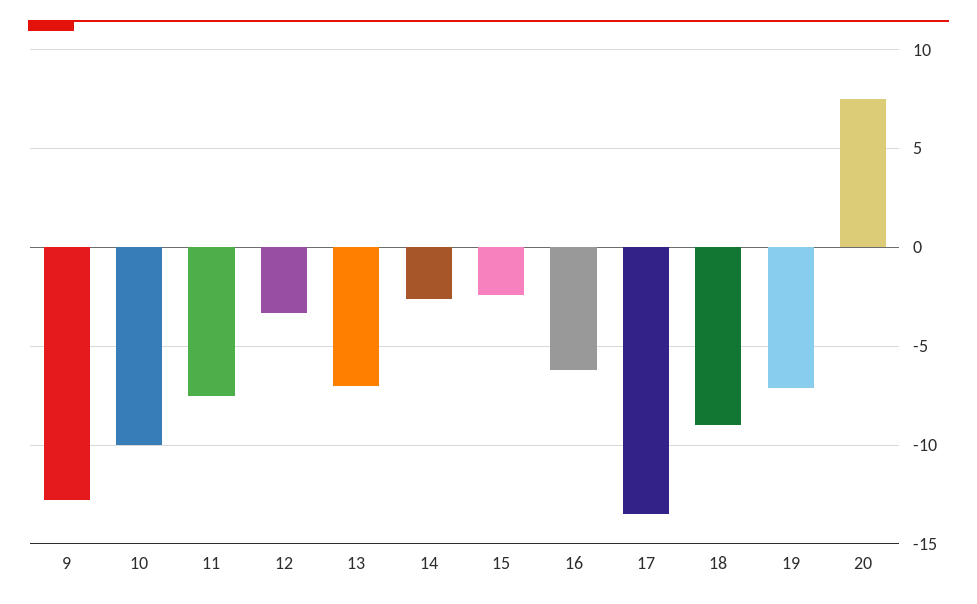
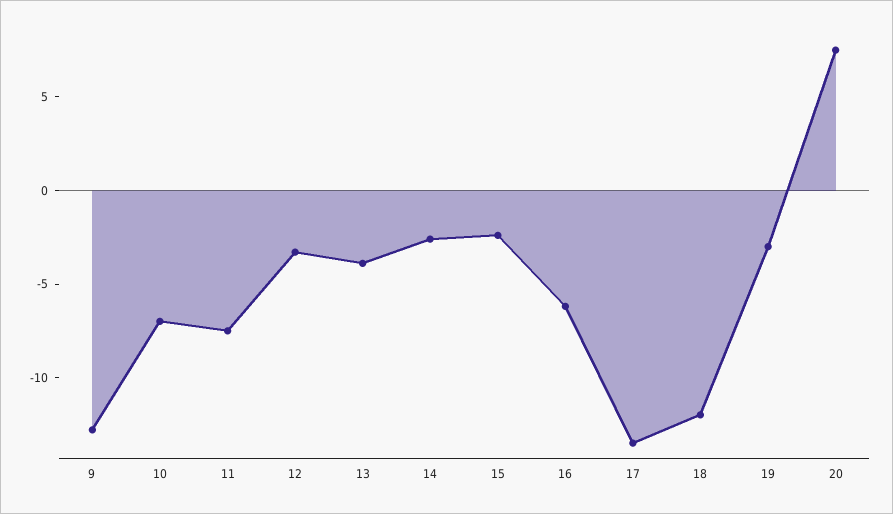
  {
    "9": -13,
-   "10": -10,
+   "10": -7,
    "11": -7.5,
    "12": -3.5,
-   "13": -7,
+   "13": -4,
    "14": -2.5,
    "15": -2.5,
    "16": -6,
    "17": -13.5,
-   "18": -9,
+   "18": -12,
-   "19": -7,
+   "19": -3,
    "20": 7.5
  }

